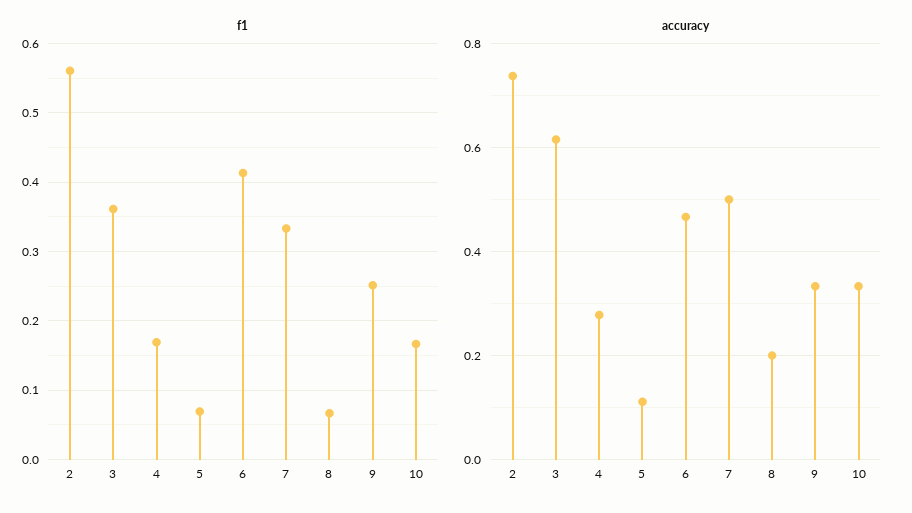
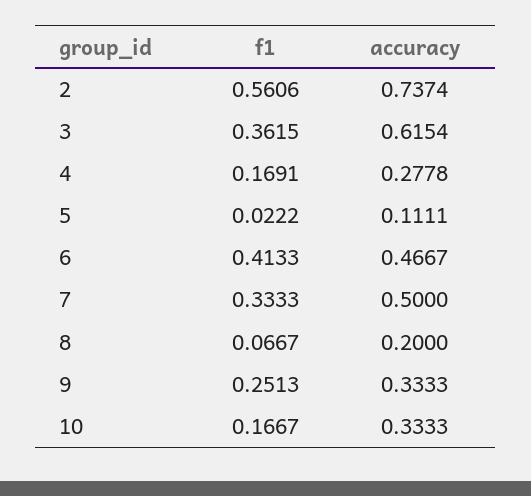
  {
    "f1": {
      "2": 0.5606,
      "3": 0.3615,
      "4": 0.1691,
-     "5": 0.07,
+     "5": 0.0222,
      "6": 0.4133,
      "7": 0.3333,
      "8": 0.0667,
      "9": 0.2513,
      "10": 0.1667
    },
    "accuracy": {
      "2": 0.7374,
      "3": 0.6154,
      "4": 0.2778,
      "5": 0.1111,
      "6": 0.4667,
      "7": 0.5,
      "8": 0.2,
      "9": 0.3333,
      "10": 0.3333
    }
  }

